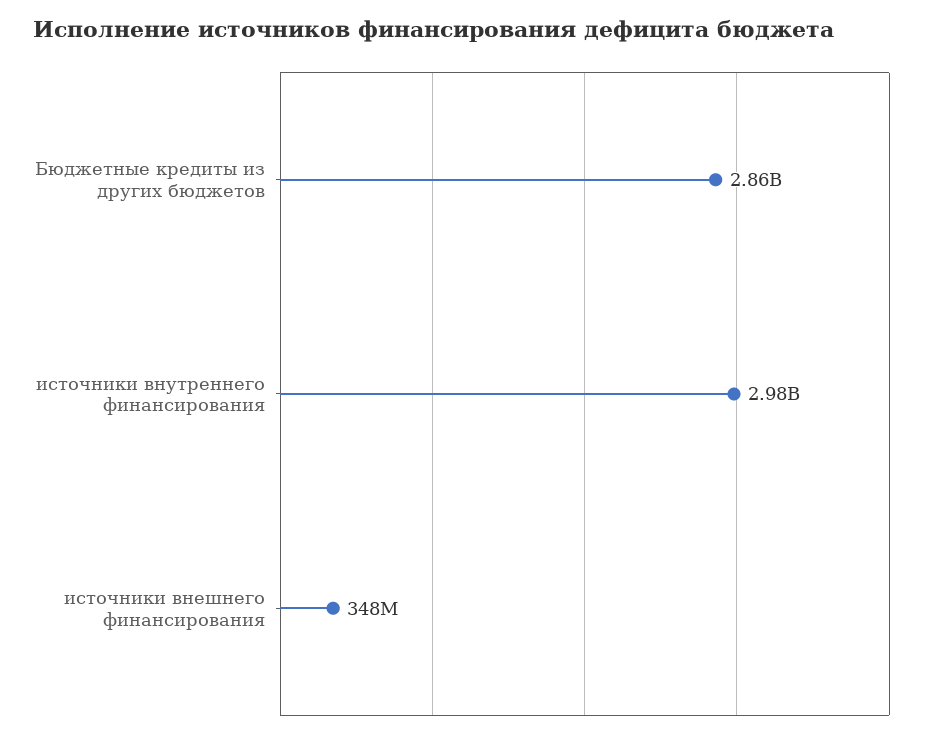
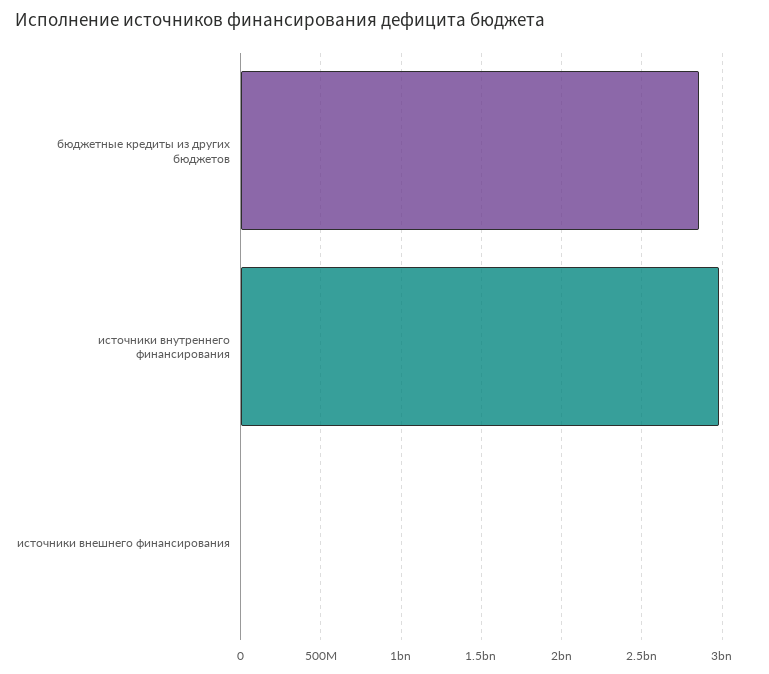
  {
    "Бюджетные кредиты из других бюджетов": 2860000000,
    "источники внутреннего финансирования": 2980000000,
-   "источники внешнего финансирования": 348000000
+   "источники внешнего финансирования": 0
  }

